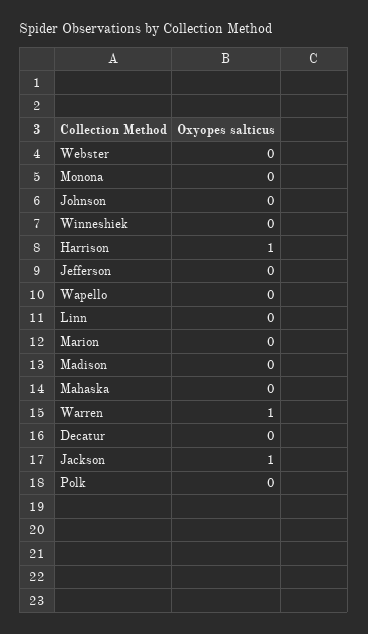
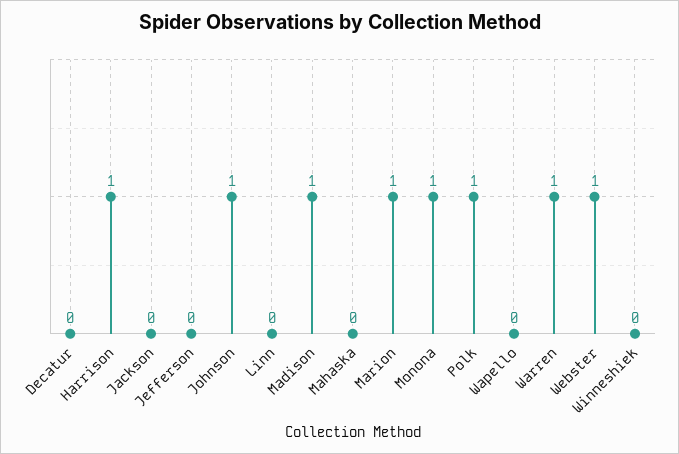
  {
-   "Webster": 0,
+   "Webster": 1,
-   "Monona": 0,
+   "Monona": 1,
-   "Johnson": 0,
+   "Johnson": 1,
    "Winneshiek": 0,
    "Harrison": 1,
    "Jefferson": 0,
    "Wapello": 0,
    "Linn": 0,
-   "Marion": 0,
+   "Marion": 1,
-   "Madison": 0,
+   "Madison": 1,
    "Mahaska": 0,
    "Warren": 1,
    "Decatur": 0,
-   "Jackson": 1,
+   "Jackson": 0,
-   "Polk": 0
+   "Polk": 1
  }

